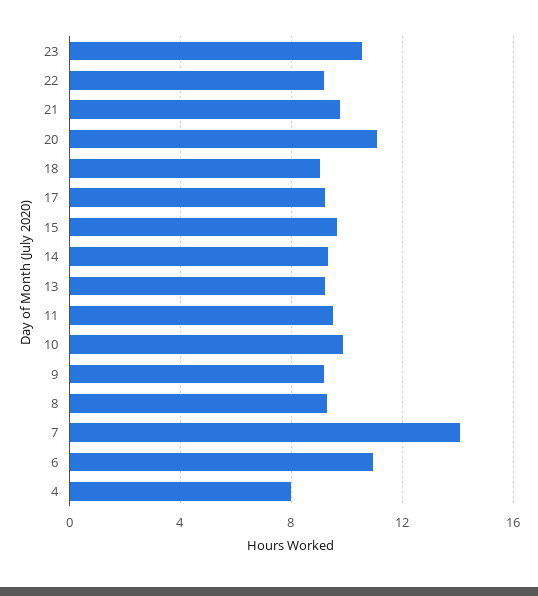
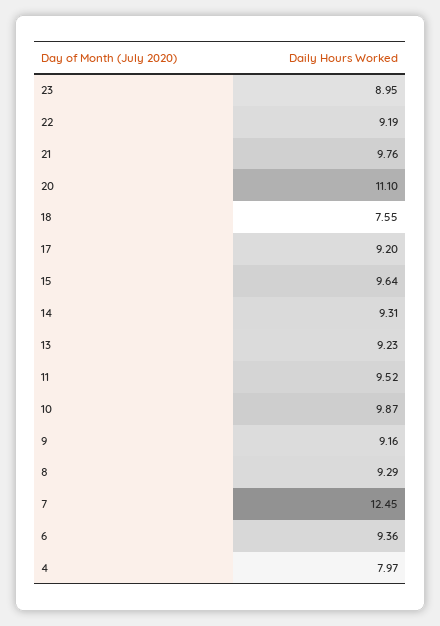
  {
-   "23": 10.5,
+   "23": 8.95,
    "22": 9.19,
    "21": 9.76,
    "20": 11.1,
-   "18": 9,
+   "18": 7.55,
    "17": 9.2,
    "15": 9.64,
    "14": 9.31,
    "13": 9.23,
    "11": 9.52,
    "10": 9.87,
    "9": 9.16,
    "8": 9.29,
-   "7": 14,
+   "7": 12.45,
-   "6": 11,
+   "6": 9.36,
    "4": 7.97
  }

